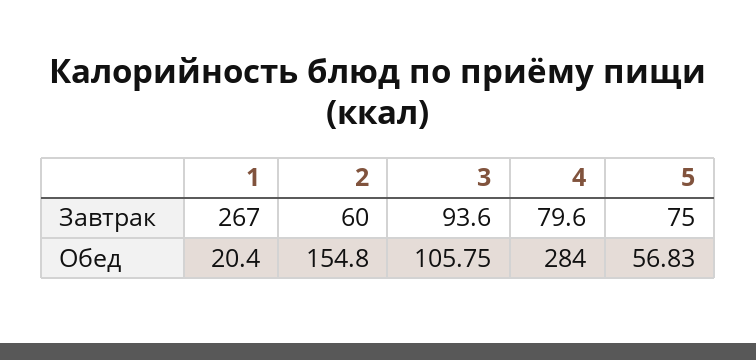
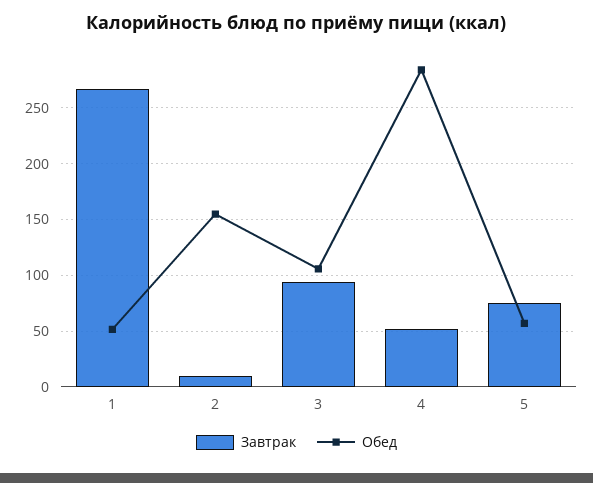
  {
    "Завтрак": {
      "1": 267,
-     "2": 60,
+     "2": 10,
      "3": 93.6,
-     "4": 79.6,
+     "4": 50,
      "5": 75
    },
    "Обед": {
-     "1": 20.4,
+     "1": 50,
      "2": 154.8,
      "3": 105.75,
      "4": 284,
      "5": 56.83
    }
  }

